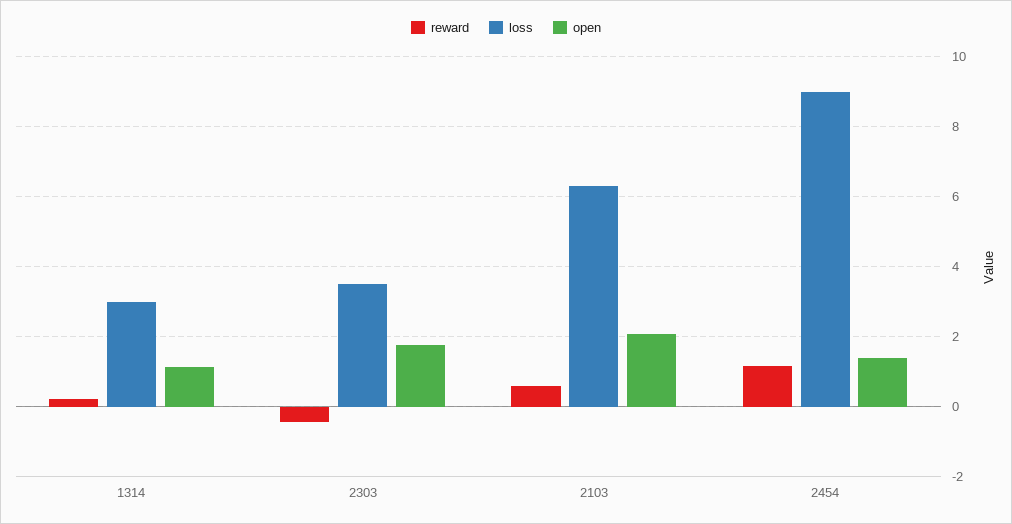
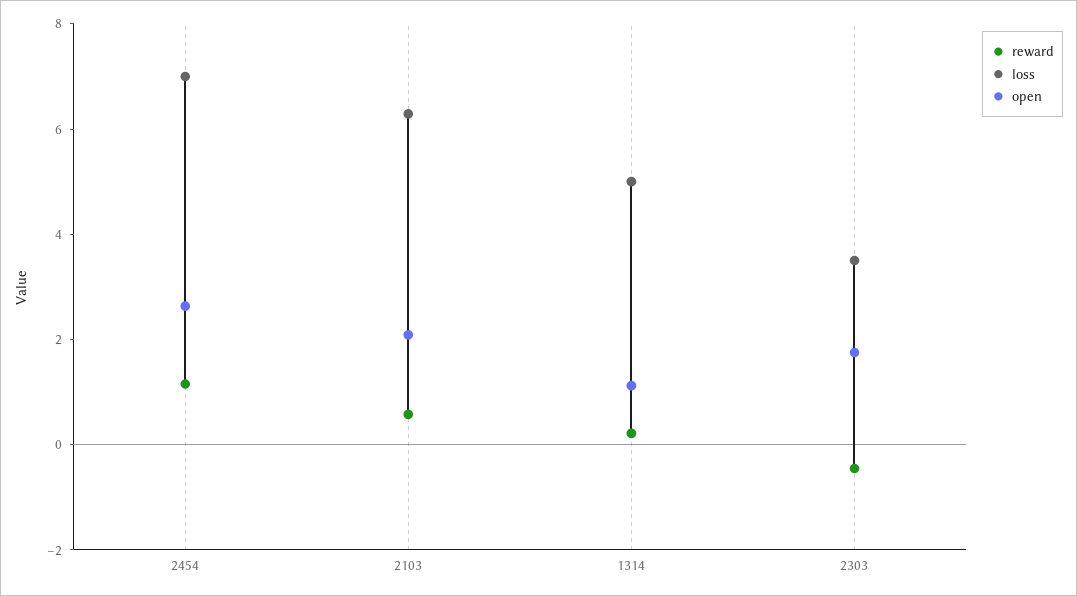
  {
    "reward": {
      "1314": 0.2,
      "2303": -0.4,
      "2103": 0.6,
      "2454": 1.2
    },
    "loss": {
-     "1314": 3,
+     "1314": 5,
      "2303": 3.6,
      "2103": 6.2,
-     "2454": 9
+     "2454": 7
    },
    "open": {
      "1314": 1.2,
      "2303": 1.8,
      "2103": 2,
-     "2454": 1.4
+     "2454": 2.5
    }
  }

